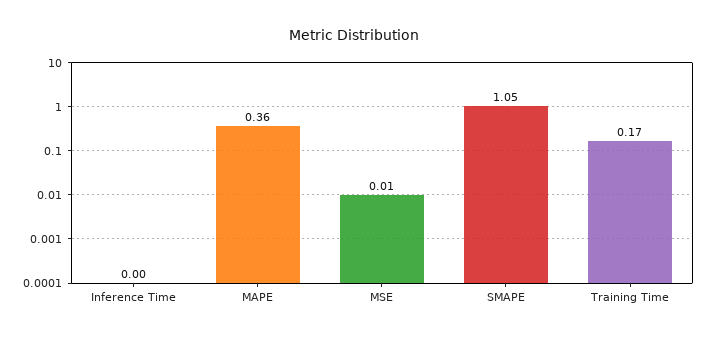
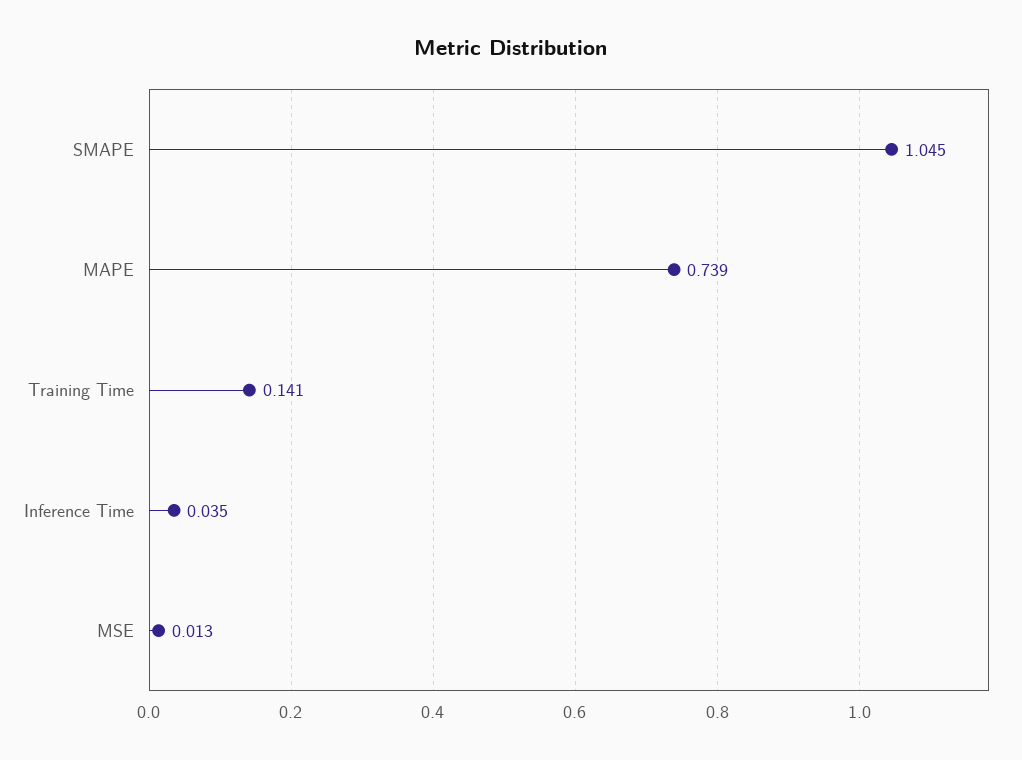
  {
-   "Inference Time": 0,
+   "Inference Time": 0.035,
-   "MAPE": 0.36,
+   "MAPE": 0.739,
    "MSE": 0.013,
    "SMAPE": 1.045,
-   "Training Time": 0.17
+   "Training Time": 0.141
  }

